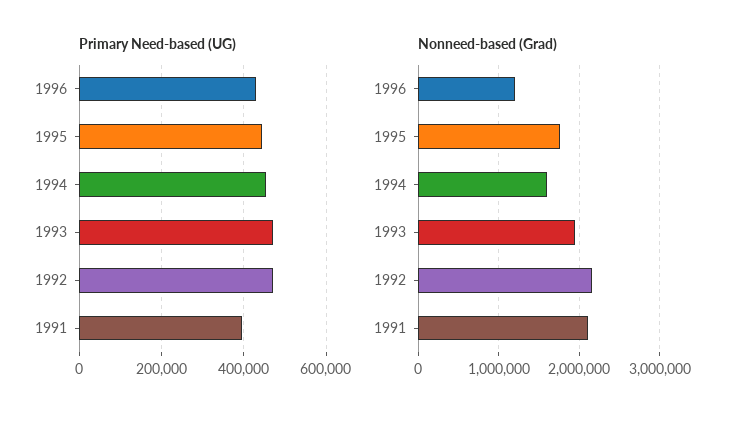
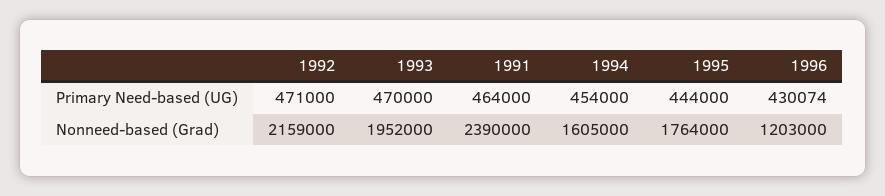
  {
    "Primary Need-based (UG)": {
      "1996": 430074,
      "1995": 444000,
      "1994": 454000,
      "1993": 470000,
      "1992": 471000,
-     "1991": 400000
+     "1991": 464000
    },
    "Nonneed-based (Grad)": {
      "1996": 1203000,
      "1995": 1764000,
      "1994": 1605000,
      "1993": 1952000,
      "1992": 2159000,
-     "1991": 2100000
+     "1991": 2390000
    }
  }

